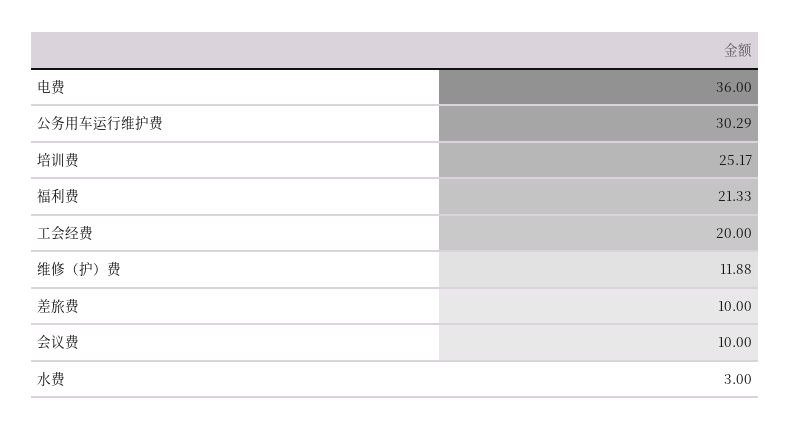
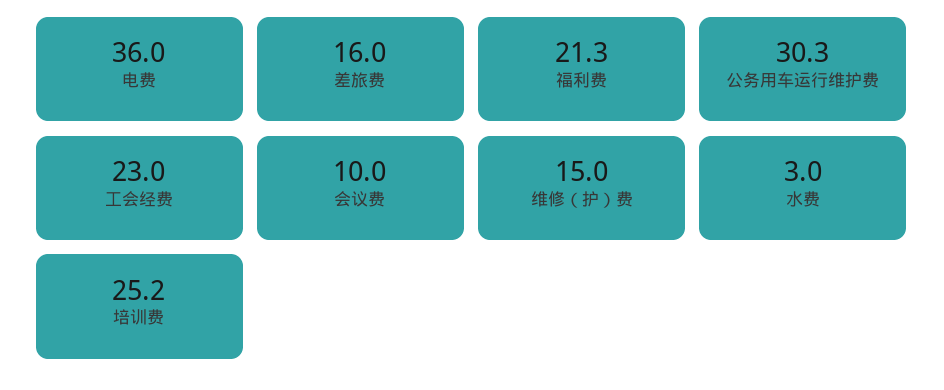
  {
    "电费": 36,
    "公务用车运行维护费": 30.29,
    "培训费": 25.17,
    "福利费": 21.33,
-   "工会经费": 20,
+   "工会经费": 23,
-   "维修（护）费": 11.88,
+   "维修（护）费": 15,
-   "差旅费": 10,
+   "差旅费": 16,
    "会议费": 10,
    "水费": 3
  }

